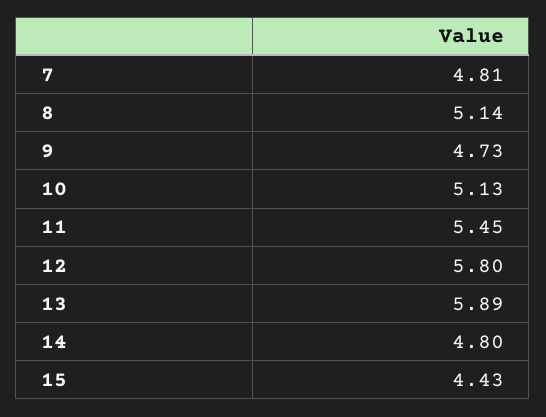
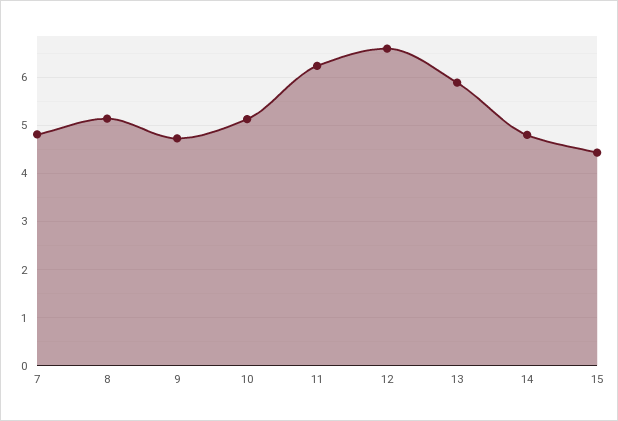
  {
    "7": 4.81,
    "8": 5.14,
    "9": 4.73,
    "10": 5.13,
-   "11": 5.45,
+   "11": 6.2,
-   "12": 5.8,
+   "12": 6.6,
    "13": 5.89,
    "14": 4.8,
    "15": 4.43
  }

